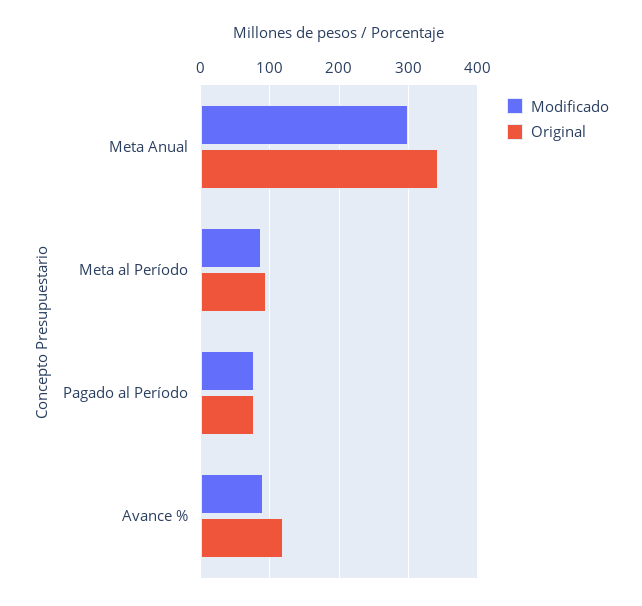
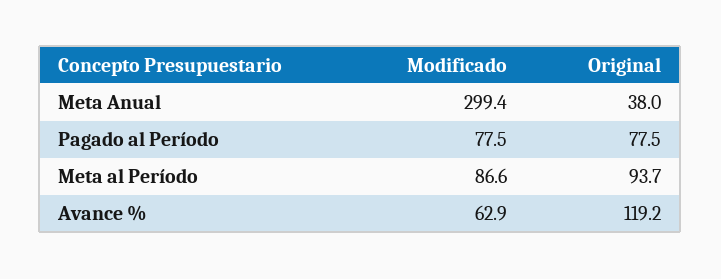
  {
    "Modificado": {
      "Meta Anual": 299.4,
      "Meta al Período": 86.6,
      "Pagado al Período": 77.5,
-     "Avance %": 90
+     "Avance %": 62.9
    },
    "Original": {
-     "Meta Anual": 340,
+     "Meta Anual": 38,
      "Meta al Período": 93.7,
      "Pagado al Período": 77.5,
      "Avance %": 119.2
    }
  }

